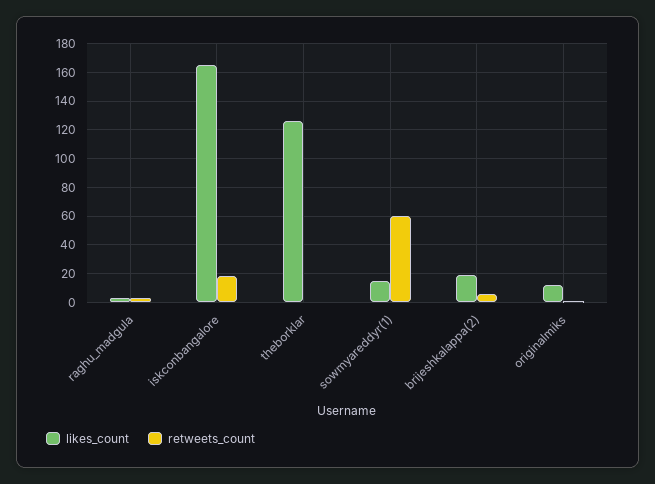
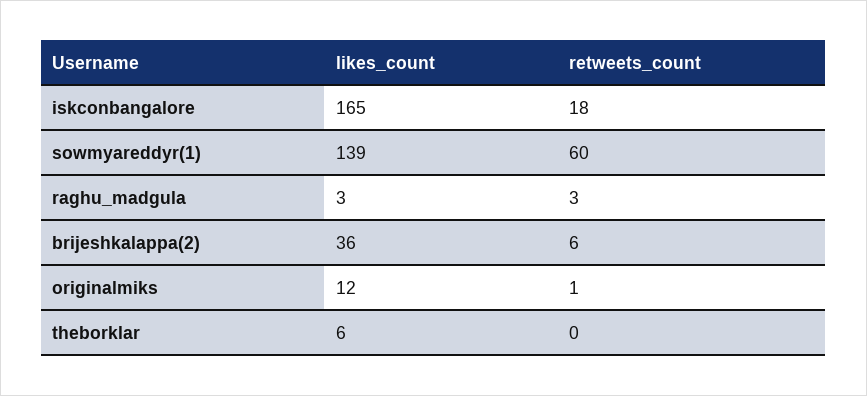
  {
    "likes_count": {
      "raghu_madgula": 3,
      "iskconbangalore": 165,
-     "theborklar": 125,
+     "theborklar": 6,
-     "sowmyareddyr(1)": 15,
+     "sowmyareddyr(1)": 139,
-     "brijeshkalappa(2)": 20,
+     "brijeshkalappa(2)": 36,
      "originalmiks": 12
    },
    "retweets_count": {
      "raghu_madgula": 3,
      "iskconbangalore": 18,
      "theborklar": 0,
      "sowmyareddyr(1)": 60,
      "brijeshkalappa(2)": 6,
      "originalmiks": 1
    }
  }

